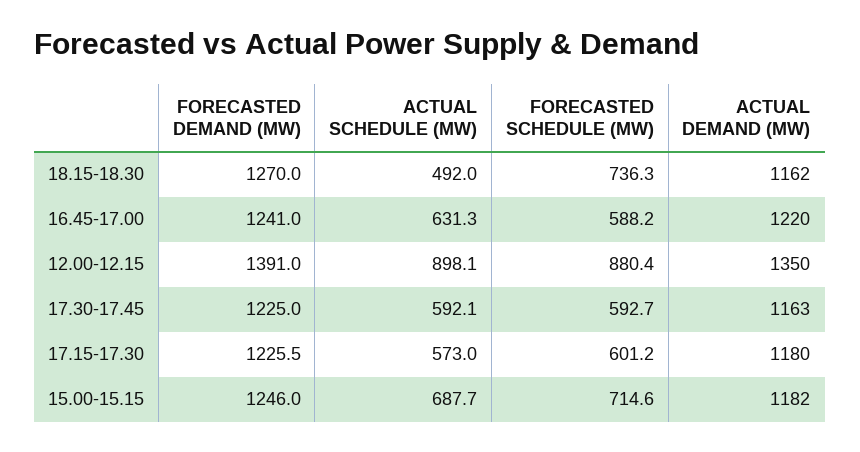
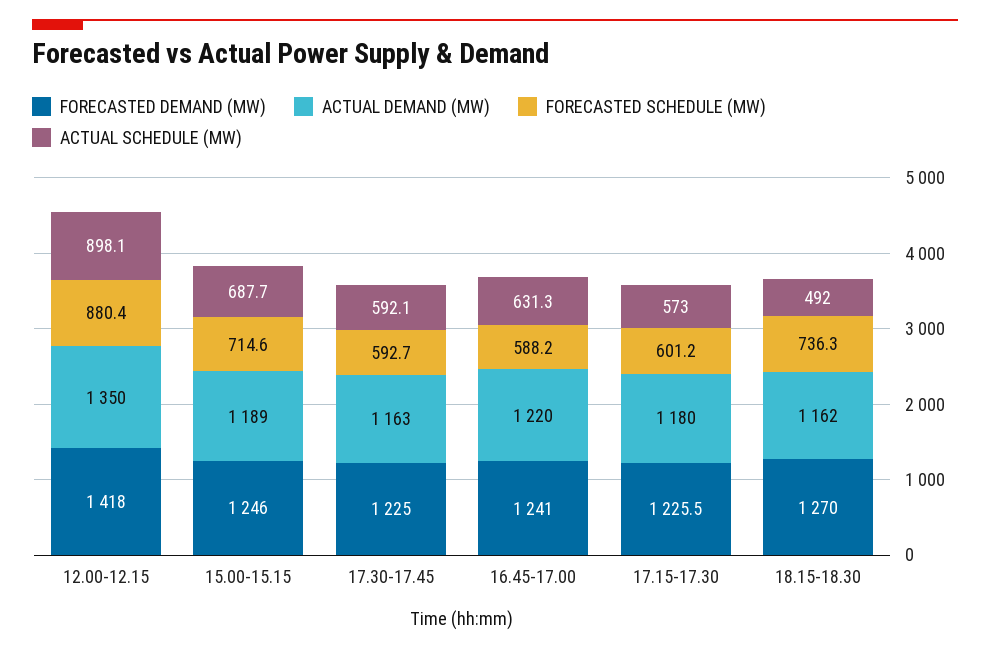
  {
    "FORECASTED DEMAND (MW)": {
      "18.15-18.30": 1270,
      "16.45-17.00": 1241,
-     "12.00-12.15": 1391,
+     "12.00-12.15": 1418,
      "17.30-17.45": 1225,
      "17.15-17.30": 1225.5,
      "15.00-15.15": 1246
    },
    "ACTUAL SCHEDULE (MW)": {
      "18.15-18.30": 492,
      "16.45-17.00": 631.3,
      "12.00-12.15": 898.1,
      "17.30-17.45": 592.1,
      "17.15-17.30": 573,
      "15.00-15.15": 687.7
    },
    "FORECASTED SCHEDULE (MW)": {
      "18.15-18.30": 736.3,
      "16.45-17.00": 588.2,
      "12.00-12.15": 880.4,
      "17.30-17.45": 592.7,
      "17.15-17.30": 601.2,
      "15.00-15.15": 714.6
    },
    "ACTUAL DEMAND (MW)": {
      "18.15-18.30": 1162,
      "16.45-17.00": 1220,
      "12.00-12.15": 1350,
      "17.30-17.45": 1163,
      "17.15-17.30": 1180,
-     "15.00-15.15": 1182
+     "15.00-15.15": 1189
    }
  }

